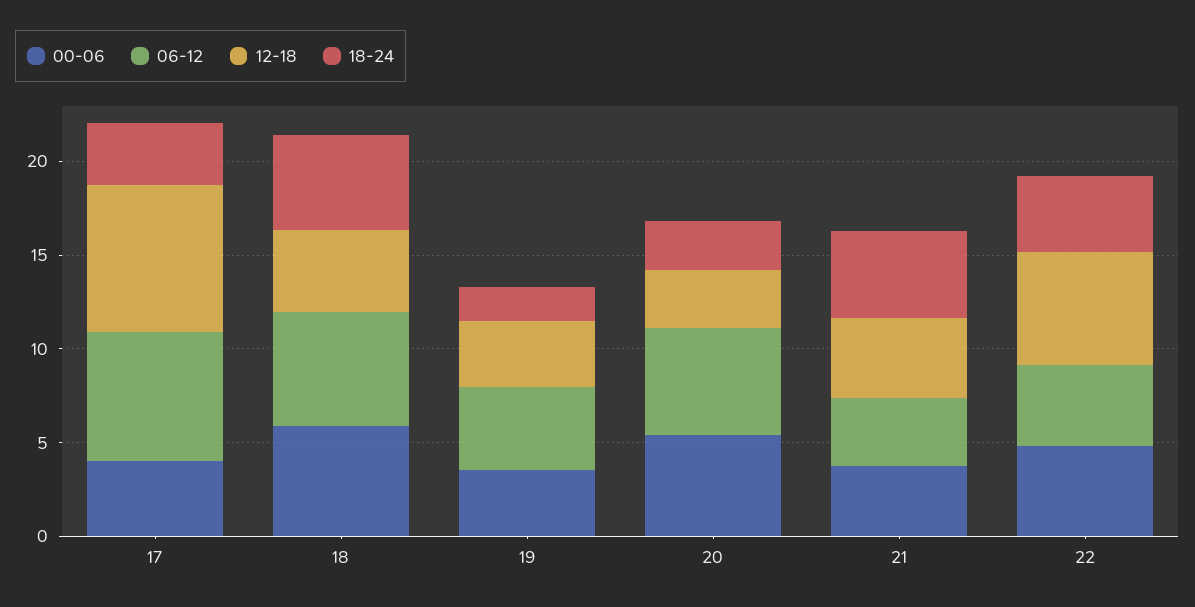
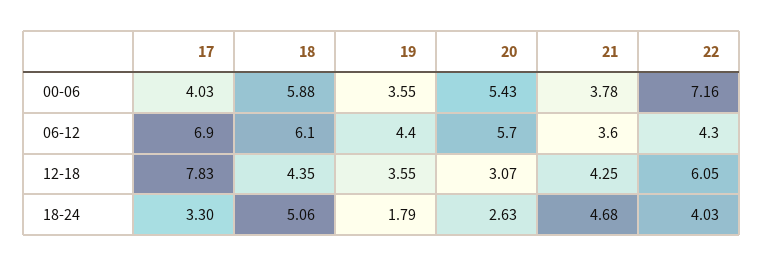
  {
    "00-06": {
      "17": 4.03,
      "18": 5.88,
      "19": 3.55,
      "20": 5.43,
      "21": 3.78,
-     "22": 5
+     "22": 7.16
    },
    "06-12": {
      "17": 6.9,
      "18": 6.1,
      "19": 4.4,
      "20": 5.7,
      "21": 3.6,
      "22": 4.3
    },
    "12-18": {
      "17": 7.83,
      "18": 4.35,
      "19": 3.55,
      "20": 3.07,
      "21": 4.25,
      "22": 6.05
    },
    "18-24": {
      "17": 3.3,
      "18": 5.06,
      "19": 1.79,
      "20": 2.63,
      "21": 4.68,
      "22": 4.03
    }
  }

